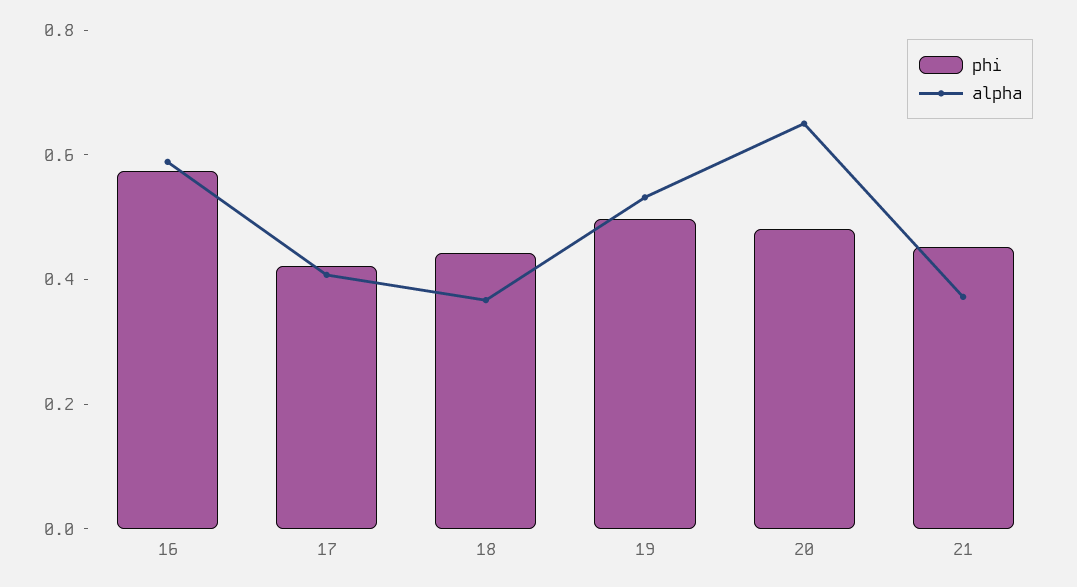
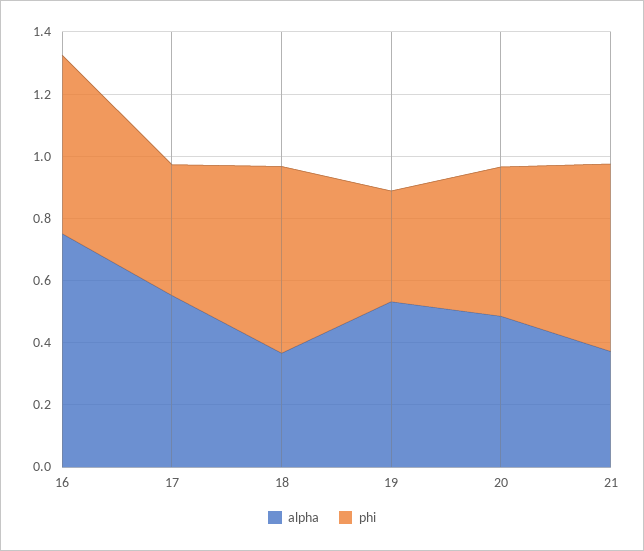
  {
    "phi": {
      "16": 0.55,
      "17": 0.4,
-     "18": 0.45,
+     "18": 0.6,
-     "19": 0.5,
+     "19": 0.35,
      "20": 0.5,
-     "21": 0.45
+     "21": 0.6
    },
    "alpha": {
-     "16": 0.6,
+     "16": 0.75,
-     "17": 0.4,
+     "17": 0.55,
      "18": 0.35,
      "19": 0.55,
-     "20": 0.65,
+     "20": 0.5,
      "21": 0.35
    }
  }

